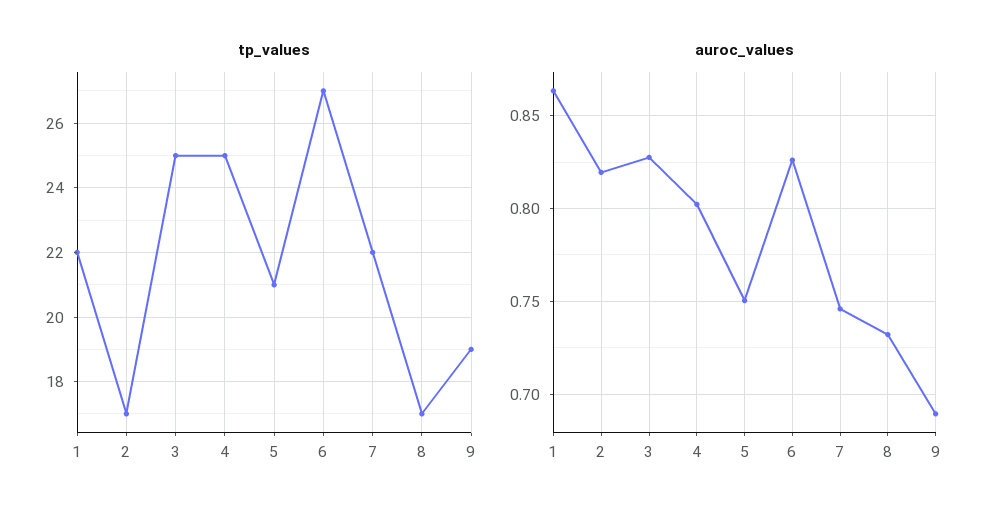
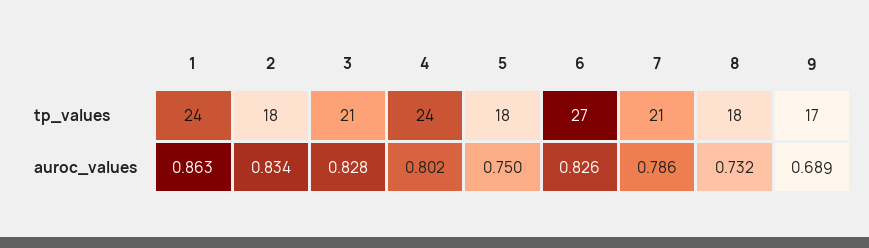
  {
    "tp_values": {
-     "1": 22,
+     "1": 24,
-     "2": 17,
+     "2": 18,
-     "3": 25,
+     "3": 21,
-     "4": 25,
+     "4": 24,
-     "5": 21,
+     "5": 18,
      "6": 27,
-     "7": 22,
+     "7": 21,
-     "8": 17,
+     "8": 18,
-     "9": 19
+     "9": 17
    },
    "auroc_values": {
      "1": 0.863,
-     "2": 0.82,
+     "2": 0.834,
      "3": 0.828,
      "4": 0.802,
      "5": 0.75,
      "6": 0.826,
-     "7": 0.745,
+     "7": 0.786,
      "8": 0.732,
      "9": 0.689
    }
  }

